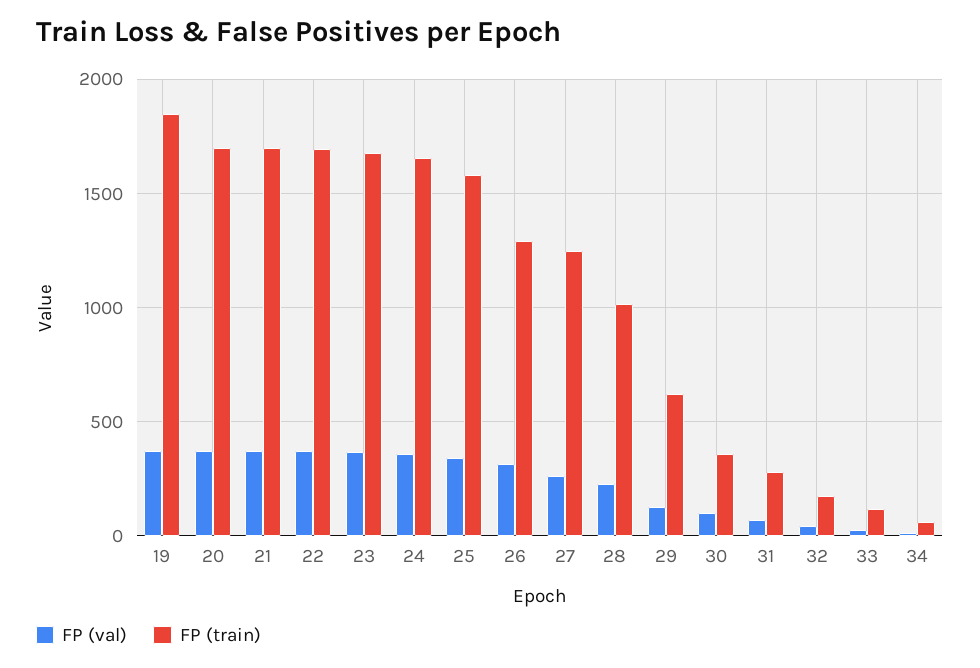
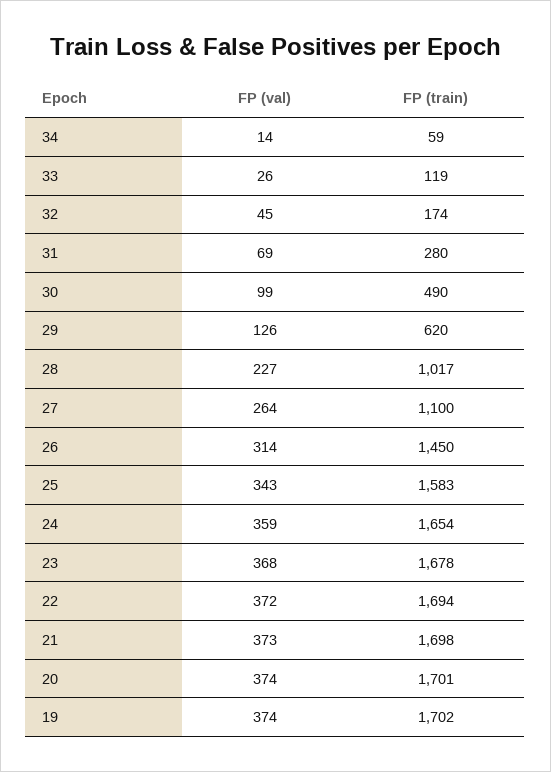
  {
    "FP (val)": {
      "19": 374,
      "20": 374,
      "21": 373,
      "22": 372,
      "23": 368,
      "24": 359,
      "25": 343,
      "26": 314,
      "27": 264,
      "28": 227,
      "29": 126,
      "30": 99,
      "31": 69,
      "32": 45,
      "33": 26,
      "34": 14
    },
    "FP (train)": {
-     "19": 1850,
+     "19": 1702,
      "20": 1701,
      "21": 1698,
      "22": 1694,
      "23": 1678,
      "24": 1654,
      "25": 1583,
-     "26": 1300,
+     "26": 1450,
-     "27": 1250,
+     "27": 1100,
      "28": 1017,
      "29": 620,
-     "30": 350,
+     "30": 490,
      "31": 280,
      "32": 174,
      "33": 119,
      "34": 59
    }
  }

